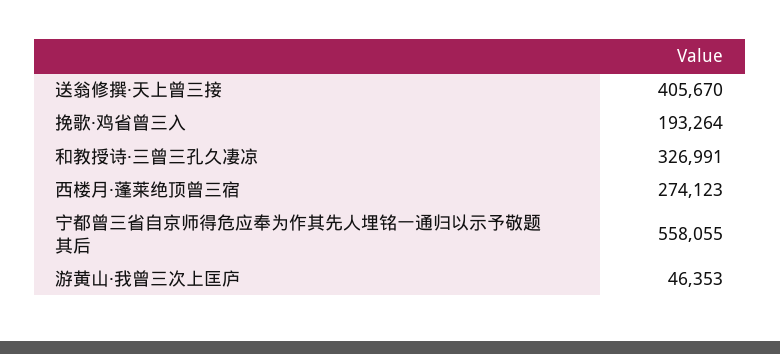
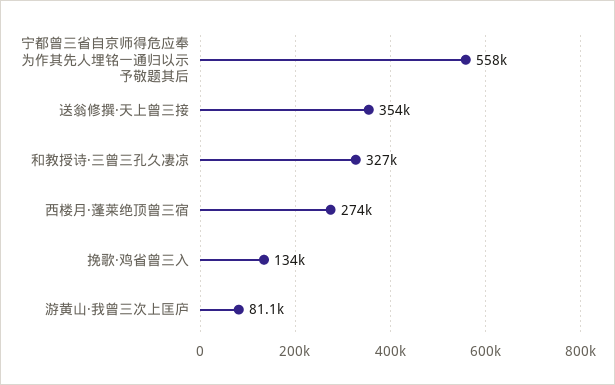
  {
-   "送翁修撰·天上曾三接": 405670,
+   "送翁修撰·天上曾三接": 354000,
-   "挽歌·鸡省曾三入": 193264,
+   "挽歌·鸡省曾三入": 134000,
    "和教授诗·三曾三孔久凄凉": 326991,
    "西楼月·蓬莱绝顶曾三宿": 274123,
    "宁都曾三省自京师得危应奉为作其先人埋铭一通归以示予敬题其后": 558055,
-   "游黄山·我曾三次上匡庐": 46353
+   "游黄山·我曾三次上匡庐": 81100
  }

